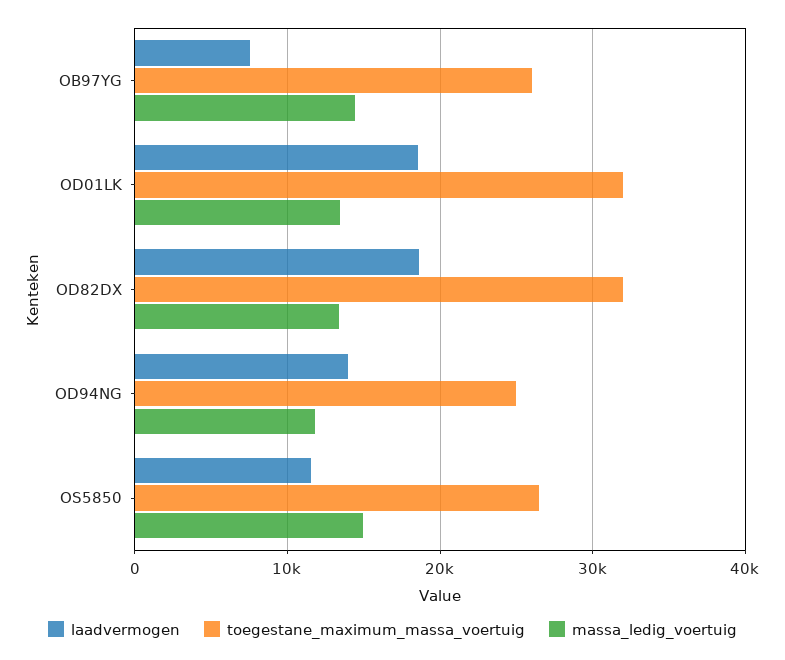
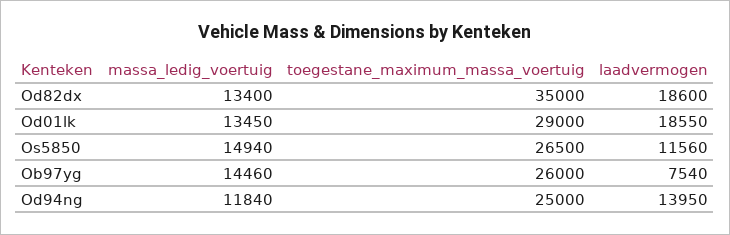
  {
    "laadvermogen": {
      "OB97YG": 7540,
      "OD01LK": 18550,
      "OD82DX": 18600,
      "OD94NG": 13950,
      "OS5850": 11560
    },
    "toegestane_maximum_massa_voertuig": {
      "OB97YG": 26000,
-     "OD01LK": 32000,
+     "OD01LK": 29000,
-     "OD82DX": 32000,
+     "OD82DX": 35000,
      "OD94NG": 25000,
      "OS5850": 26500
    },
    "massa_ledig_voertuig": {
      "OB97YG": 14460,
      "OD01LK": 13450,
      "OD82DX": 13400,
      "OD94NG": 11840,
      "OS5850": 14940
    }
  }

